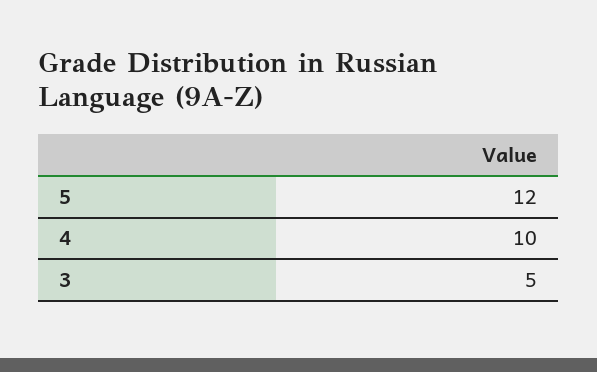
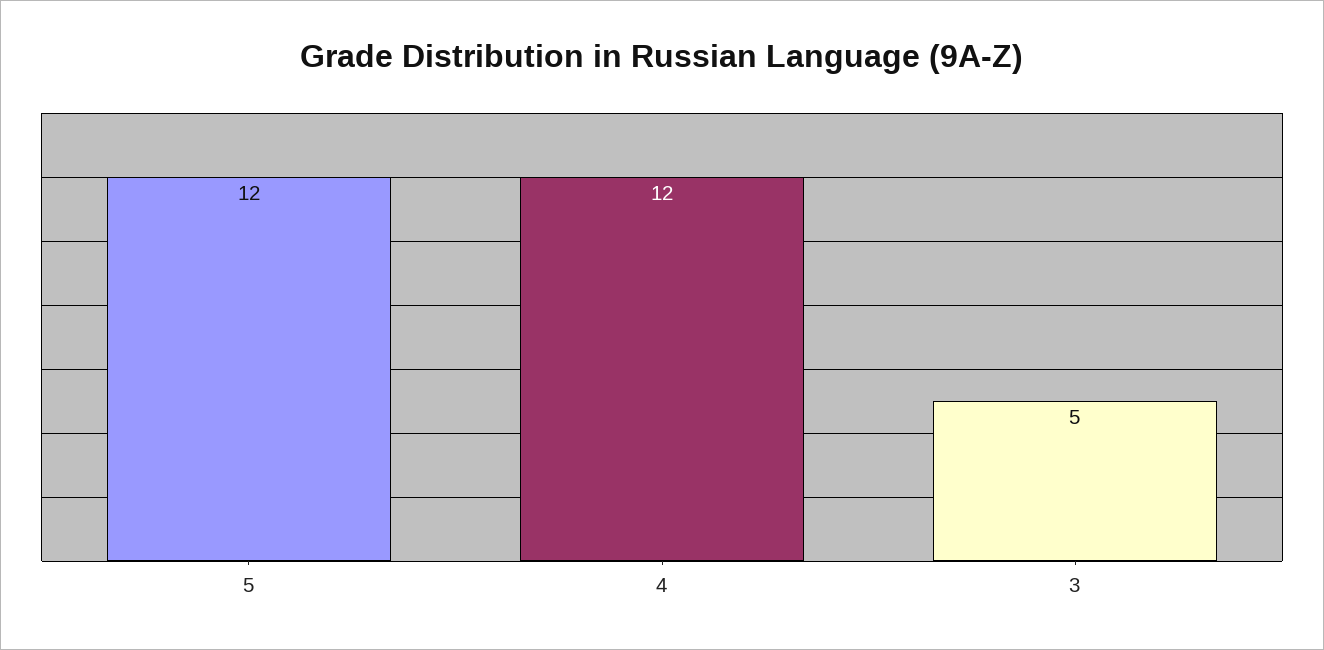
  {
    "5": 12,
-   "4": 10,
+   "4": 12,
    "3": 5
  }

